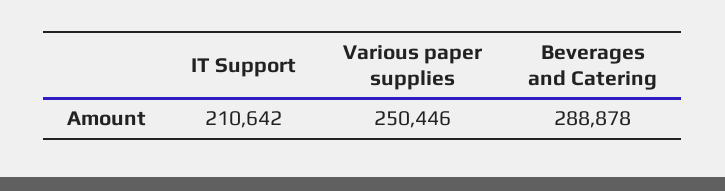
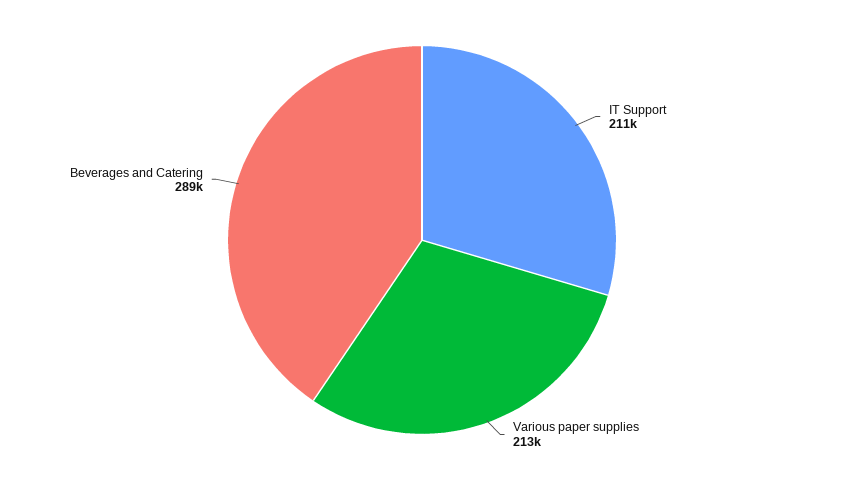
  {
    "IT Support": 210642,
-   "Various paper supplies": 250446,
+   "Various paper supplies": 213000,
    "Beverages and Catering": 288878
  }

